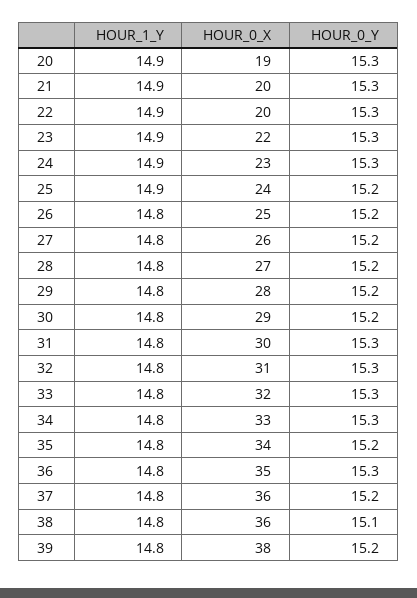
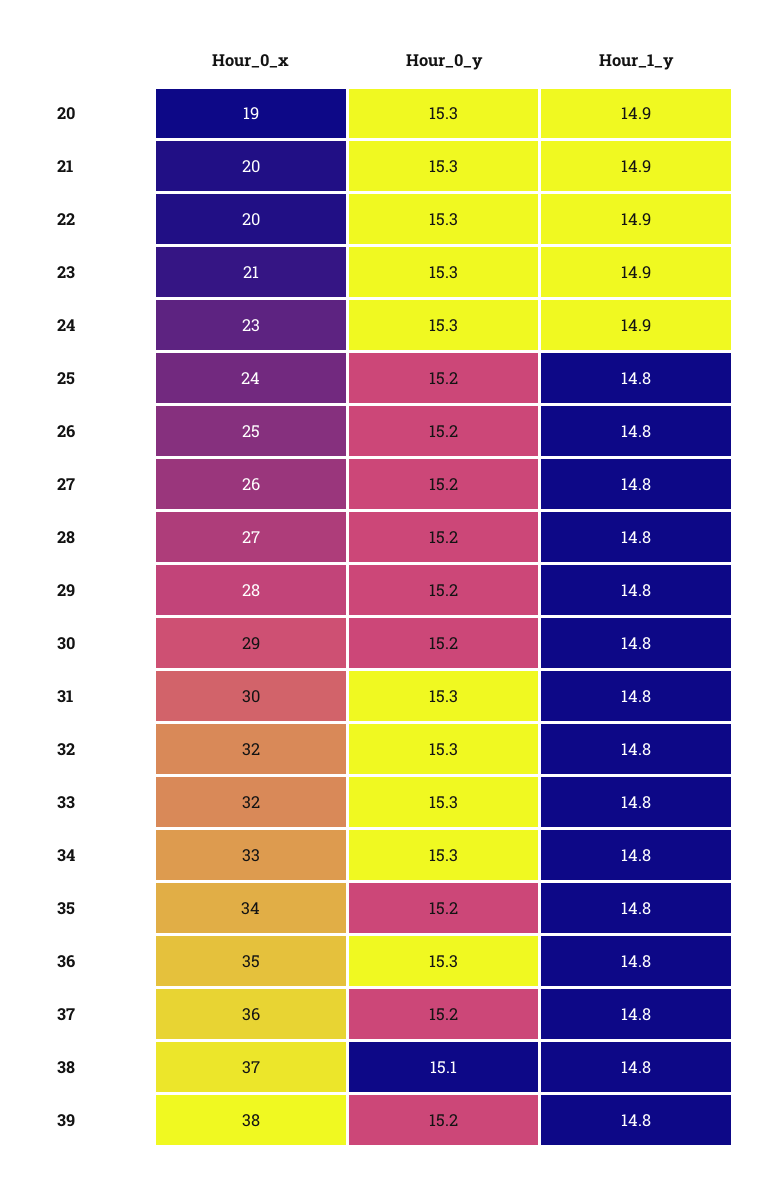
  {
    "HOUR_1_Y": {
      "20": 14.9,
      "21": 14.9,
      "22": 14.9,
      "23": 14.9,
      "24": 14.9,
-     "25": 14.9,
+     "25": 14.8,
      "26": 14.8,
      "27": 14.8,
      "28": 14.8,
      "29": 14.8,
      "30": 14.8,
      "31": 14.8,
      "32": 14.8,
      "33": 14.8,
      "34": 14.8,
      "35": 14.8,
      "36": 14.8,
      "37": 14.8,
      "38": 14.8,
      "39": 14.8
    },
    "HOUR_0_X": {
      "20": 19,
      "21": 20,
      "22": 20,
-     "23": 22,
+     "23": 21,
      "24": 23,
      "25": 24,
      "26": 25,
      "27": 26,
      "28": 27,
      "29": 28,
      "30": 29,
      "31": 30,
-     "32": 31,
+     "32": 32,
      "33": 32,
      "34": 33,
      "35": 34,
      "36": 35,
      "37": 36,
-     "38": 36,
+     "38": 37,
      "39": 38
    },
    "HOUR_0_Y": {
      "20": 15.3,
      "21": 15.3,
      "22": 15.3,
      "23": 15.3,
      "24": 15.3,
      "25": 15.2,
      "26": 15.2,
      "27": 15.2,
      "28": 15.2,
      "29": 15.2,
      "30": 15.2,
      "31": 15.3,
      "32": 15.3,
      "33": 15.3,
      "34": 15.3,
      "35": 15.2,
      "36": 15.3,
      "37": 15.2,
      "38": 15.1,
      "39": 15.2
    }
  }

